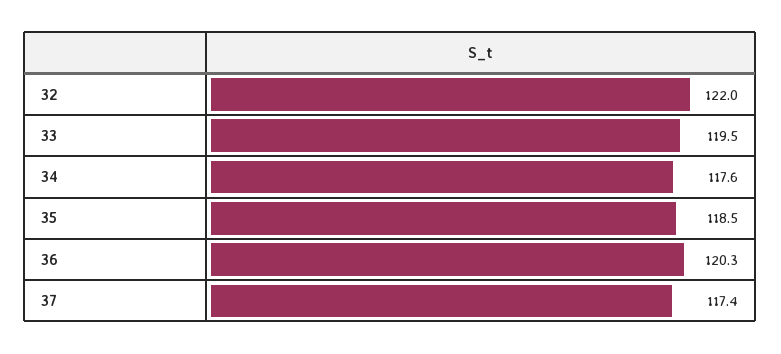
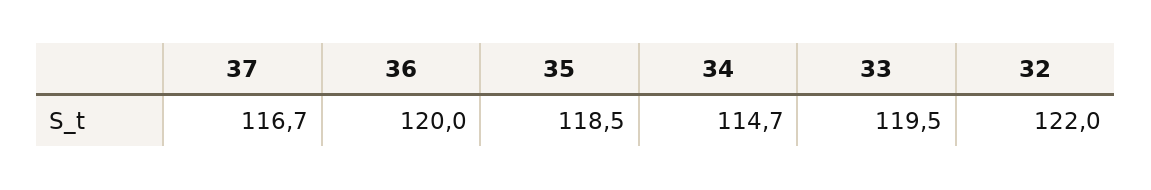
  {
    "32": 122,
    "33": 119.5,
-   "34": 117.6,
+   "34": 114.7,
    "35": 118.5,
-   "36": 120.3,
+   "36": 120,
-   "37": 117.4
+   "37": 116.7
  }

